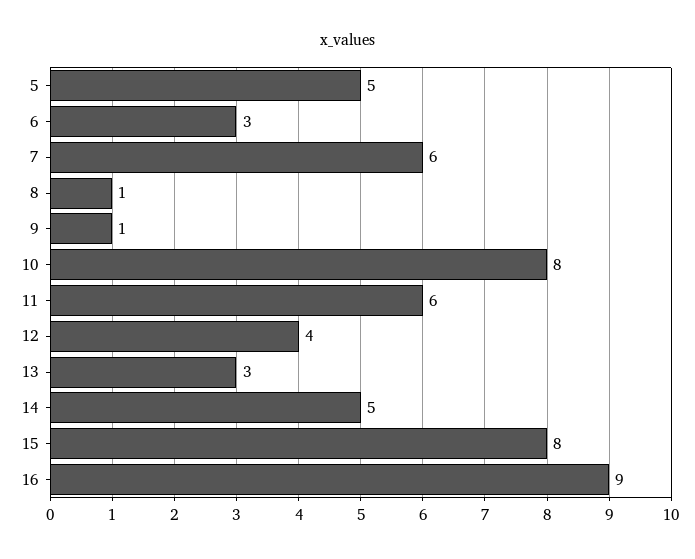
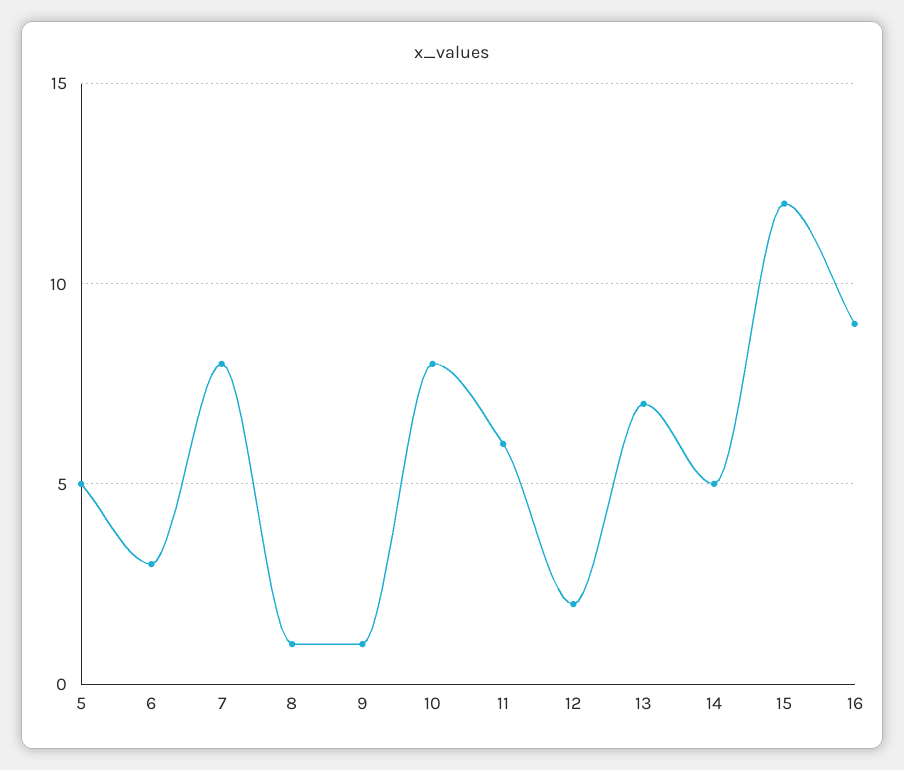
  {
    "5": 5,
    "6": 3,
-   "7": 6,
+   "7": 8,
    "8": 1,
    "9": 1,
    "10": 8,
    "11": 6,
-   "12": 4,
+   "12": 2,
-   "13": 3,
+   "13": 7,
    "14": 5,
-   "15": 8,
+   "15": 12,
    "16": 9
  }

